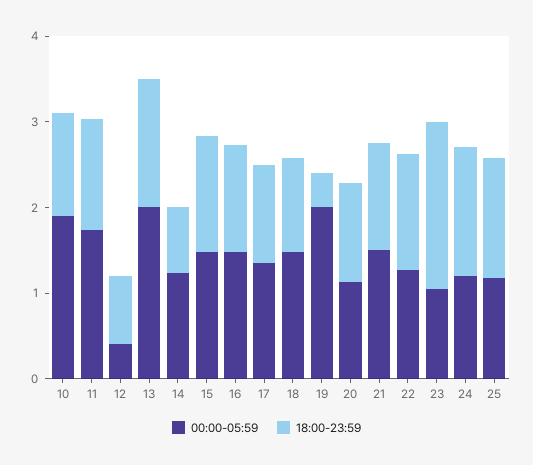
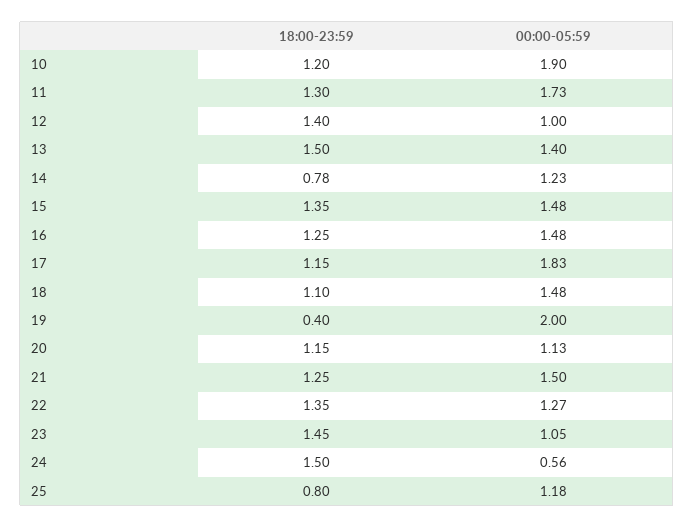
  {
    "00:00-05:59": {
      "10": 1.9,
      "11": 1.73,
-     "12": 0.4,
+     "12": 1,
-     "13": 2,
+     "13": 1.4,
      "14": 1.23,
      "15": 1.48,
      "16": 1.48,
-     "17": 1.4,
+     "17": 1.83,
      "18": 1.48,
      "19": 2,
      "20": 1.13,
      "21": 1.5,
      "22": 1.27,
      "23": 1.05,
-     "24": 1.2,
+     "24": 0.56,
      "25": 1.18
    },
    "18:00-23:59": {
      "10": 1.2,
      "11": 1.3,
-     "12": 0.8,
+     "12": 1.4,
      "13": 1.5,
      "14": 0.78,
      "15": 1.35,
      "16": 1.25,
      "17": 1.15,
      "18": 1.1,
      "19": 0.4,
      "20": 1.15,
      "21": 1.25,
      "22": 1.35,
-     "23": 2,
+     "23": 1.45,
      "24": 1.5,
-     "25": 1.4
+     "25": 0.8
    }
  }

